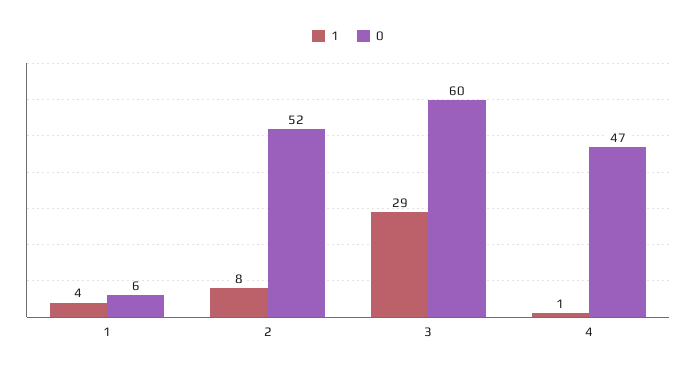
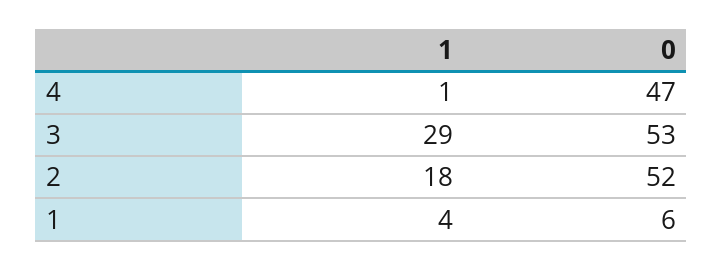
  {
    "1": {
      "1": 4,
-     "2": 8,
+     "2": 18,
      "3": 29,
      "4": 1
    },
    "0": {
      "1": 6,
      "2": 52,
-     "3": 60,
+     "3": 53,
      "4": 47
    }
  }

